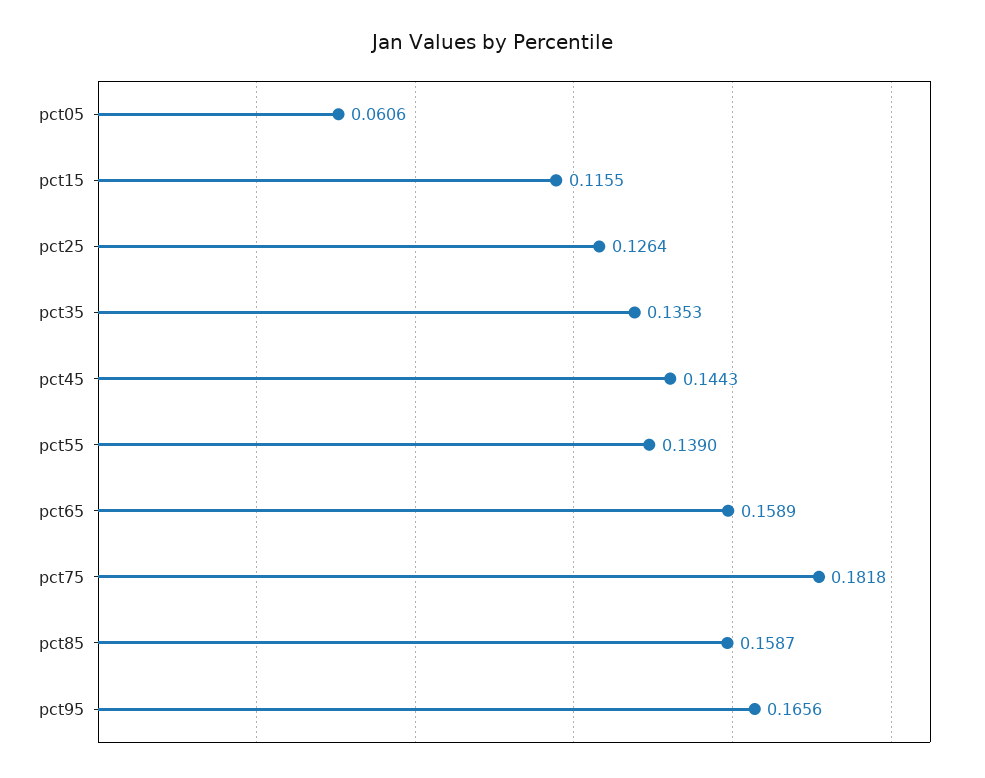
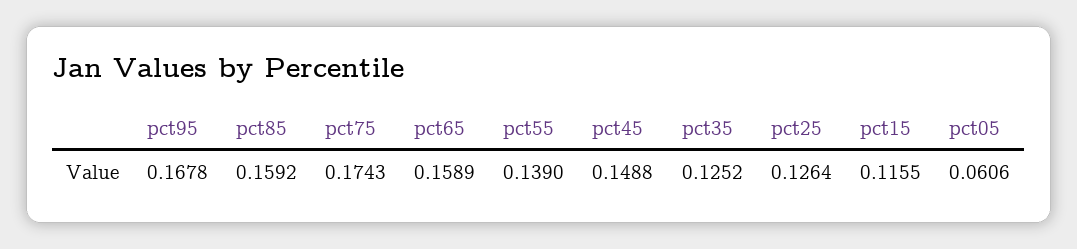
  {
    "pct05": 0.0606,
    "pct15": 0.1155,
    "pct25": 0.1264,
-   "pct35": 0.1353,
+   "pct35": 0.1252,
-   "pct45": 0.1443,
+   "pct45": 0.1488,
    "pct55": 0.139,
    "pct65": 0.1589,
-   "pct75": 0.1818,
+   "pct75": 0.1743,
-   "pct85": 0.1587,
+   "pct85": 0.1592,
-   "pct95": 0.1656
+   "pct95": 0.1678
  }

